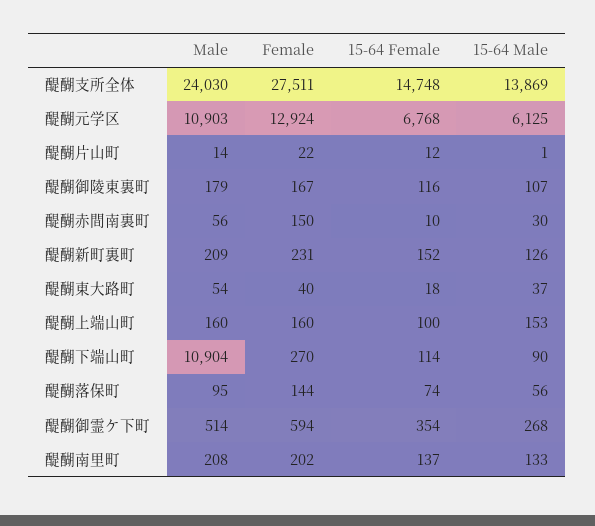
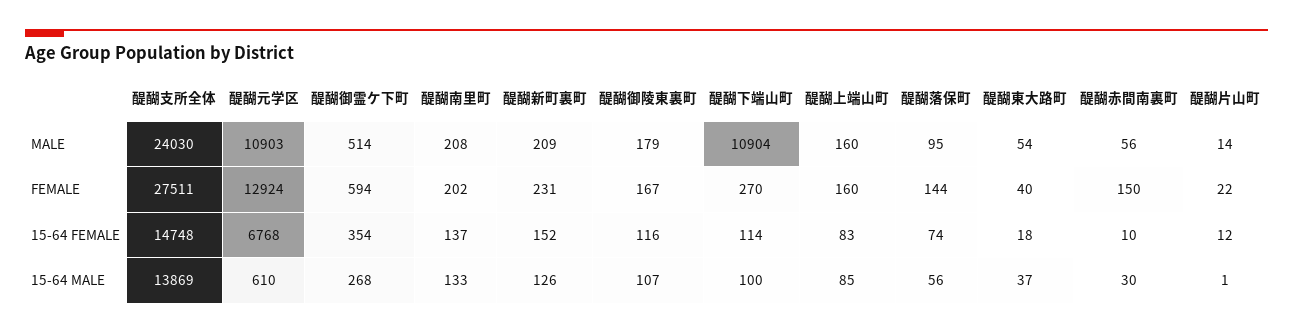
  {
    "Male": {
      "醍醐支所全体": 24030,
      "醍醐元学区": 10903,
      "醍醐片山町": 14,
      "醍醐御陵東裏町": 179,
      "醍醐赤間南裏町": 56,
      "醍醐新町裏町": 209,
      "醍醐東大路町": 54,
      "醍醐上端山町": 160,
      "醍醐下端山町": 10904,
      "醍醐落保町": 95,
      "醍醐御霊ケ下町": 514,
      "醍醐南里町": 208
    },
    "Female": {
      "醍醐支所全体": 27511,
      "醍醐元学区": 12924,
      "醍醐片山町": 22,
      "醍醐御陵東裏町": 167,
      "醍醐赤間南裏町": 150,
      "醍醐新町裏町": 231,
      "醍醐東大路町": 40,
      "醍醐上端山町": 160,
      "醍醐下端山町": 270,
      "醍醐落保町": 144,
      "醍醐御霊ケ下町": 594,
      "醍醐南里町": 202
    },
    "15-64 Female": {
      "醍醐支所全体": 14748,
      "醍醐元学区": 6768,
      "醍醐片山町": 12,
      "醍醐御陵東裏町": 116,
      "醍醐赤間南裏町": 10,
      "醍醐新町裏町": 152,
      "醍醐東大路町": 18,
-     "醍醐上端山町": 100,
+     "醍醐上端山町": 83,
      "醍醐下端山町": 114,
      "醍醐落保町": 74,
      "醍醐御霊ケ下町": 354,
      "醍醐南里町": 137
    },
    "15-64 Male": {
      "醍醐支所全体": 13869,
-     "醍醐元学区": 6125,
+     "醍醐元学区": 610,
      "醍醐片山町": 1,
      "醍醐御陵東裏町": 107,
      "醍醐赤間南裏町": 30,
      "醍醐新町裏町": 126,
      "醍醐東大路町": 37,
-     "醍醐上端山町": 153,
+     "醍醐上端山町": 85,
-     "醍醐下端山町": 90,
+     "醍醐下端山町": 100,
      "醍醐落保町": 56,
      "醍醐御霊ケ下町": 268,
      "醍醐南里町": 133
    }
  }

